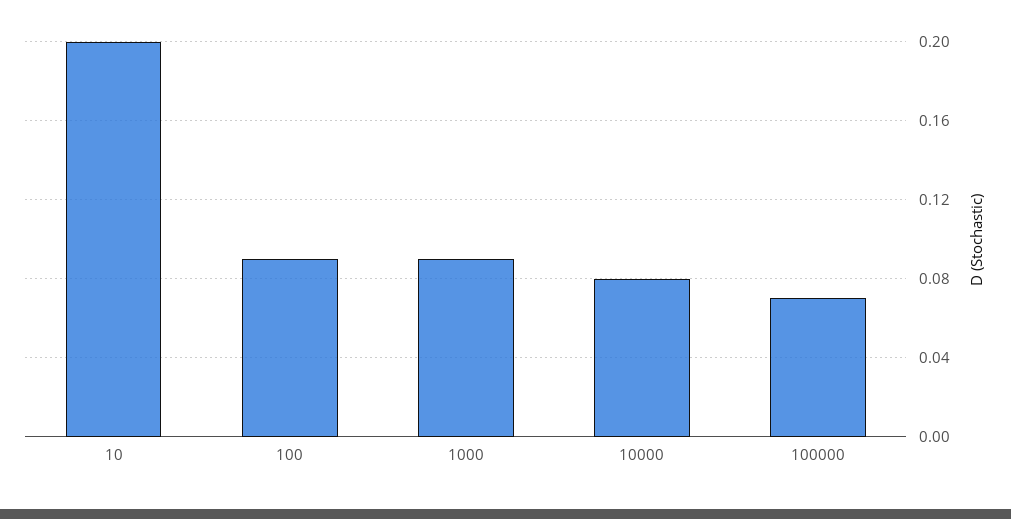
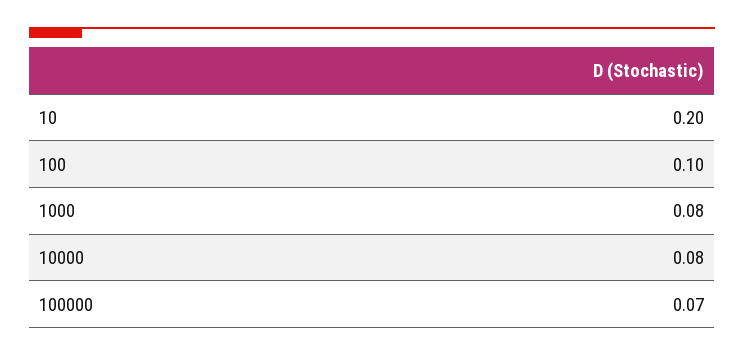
  {
    "10": 0.2,
-   "100": 0.09,
+   "100": 0.1,
-   "1000": 0.09,
+   "1000": 0.08,
    "10000": 0.08,
    "100000": 0.07
  }

